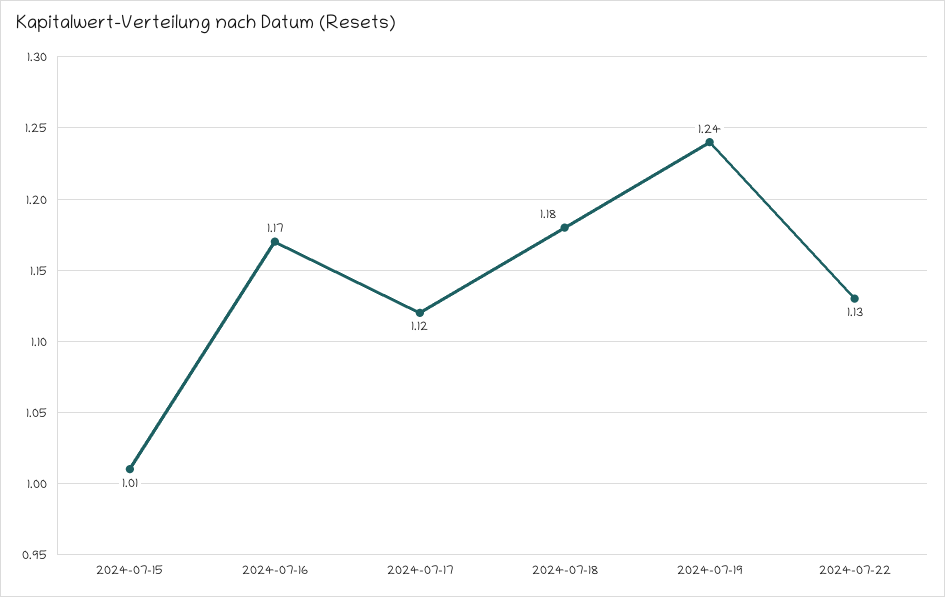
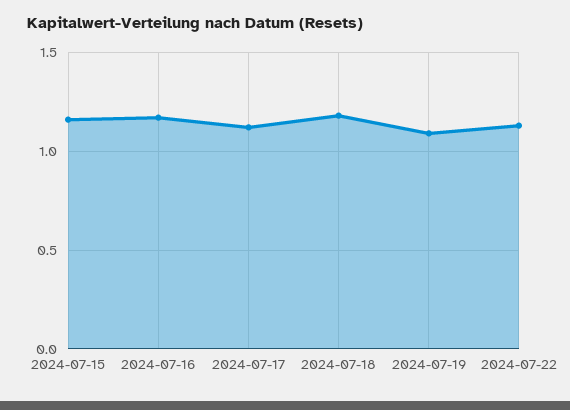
  {
-   "2024-07-15": 1.01,
+   "2024-07-15": 1.15,
    "2024-07-16": 1.17,
    "2024-07-17": 1.12,
    "2024-07-18": 1.18,
-   "2024-07-19": 1.24,
+   "2024-07-19": 1.1,
    "2024-07-22": 1.13
  }

